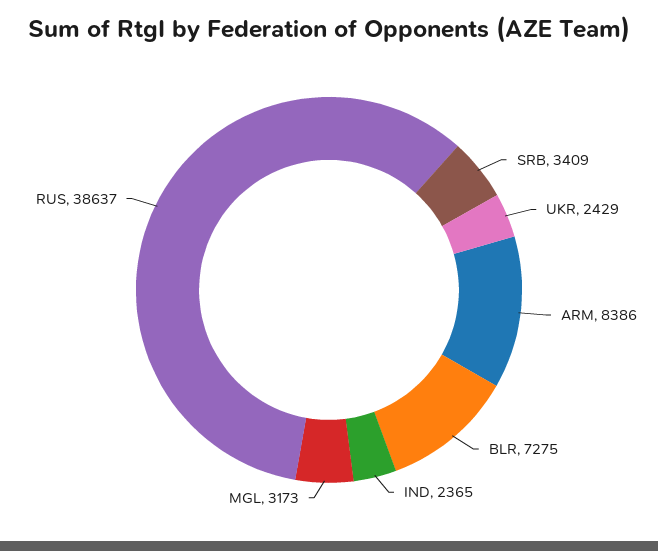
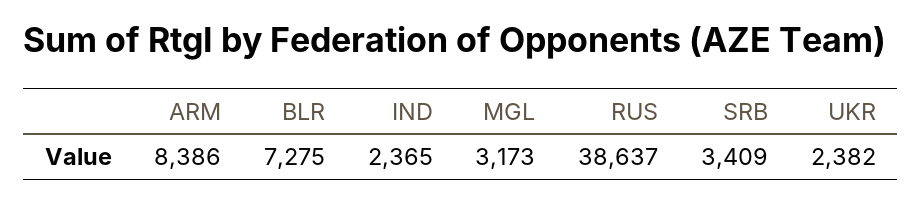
  {
    "SRB": 3409,
-   "UKR": 2429,
+   "UKR": 2382,
    "ARM": 8386,
    "BLR": 7275,
    "IND": 2365,
    "MGL": 3173,
    "RUS": 38637
  }

